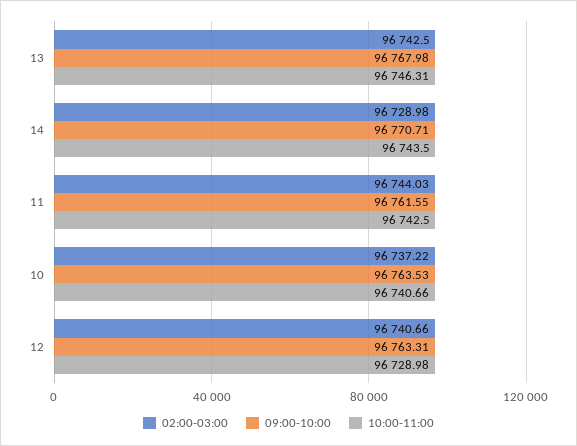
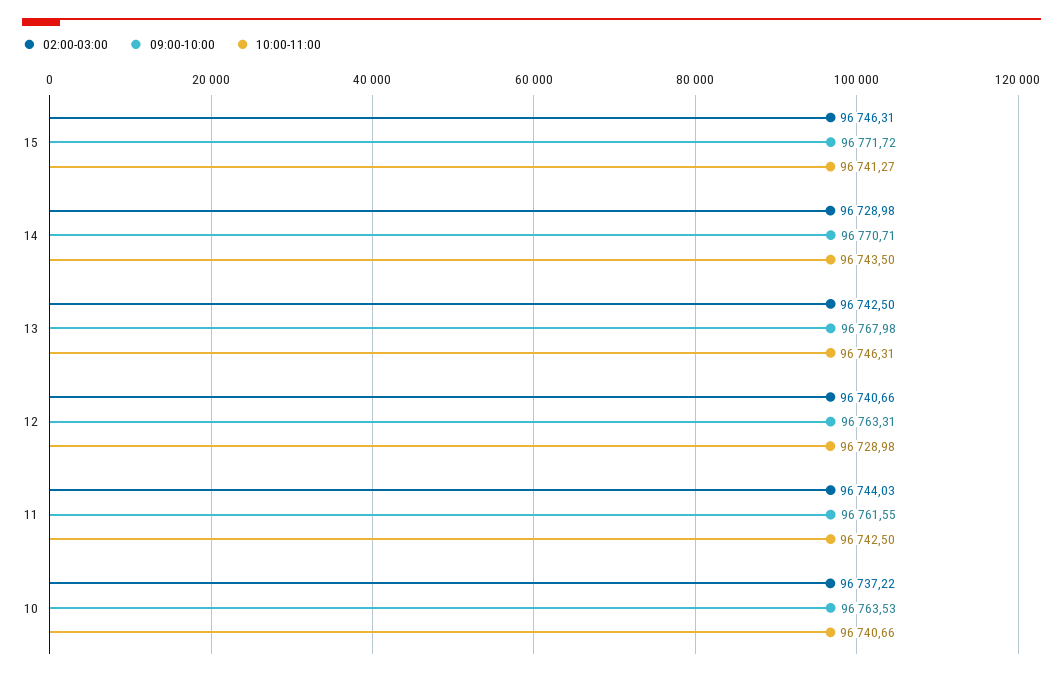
  {
    "02:00-03:00": {
      "13": 96742.5,
      "14": 96728.98,
      "11": 96744.03,
      "10": 96737.22,
-     "12": 96740.66
+     "12": 96740.66,
+     "15": 96746.31
    },
    "09:00-10:00": {
      "13": 96767.98,
      "14": 96770.71,
      "11": 96761.55,
      "10": 96763.53,
-     "12": 96763.31
+     "12": 96763.31,
+     "15": 96771.72
    },
    "10:00-11:00": {
      "13": 96746.31,
      "14": 96743.5,
      "11": 96742.5,
      "10": 96740.66,
-     "12": 96728.98
+     "12": 96728.98,
+     "15": 96741.27
    }
  }

